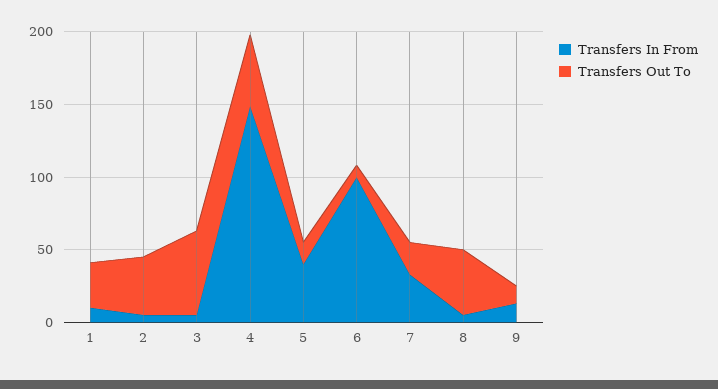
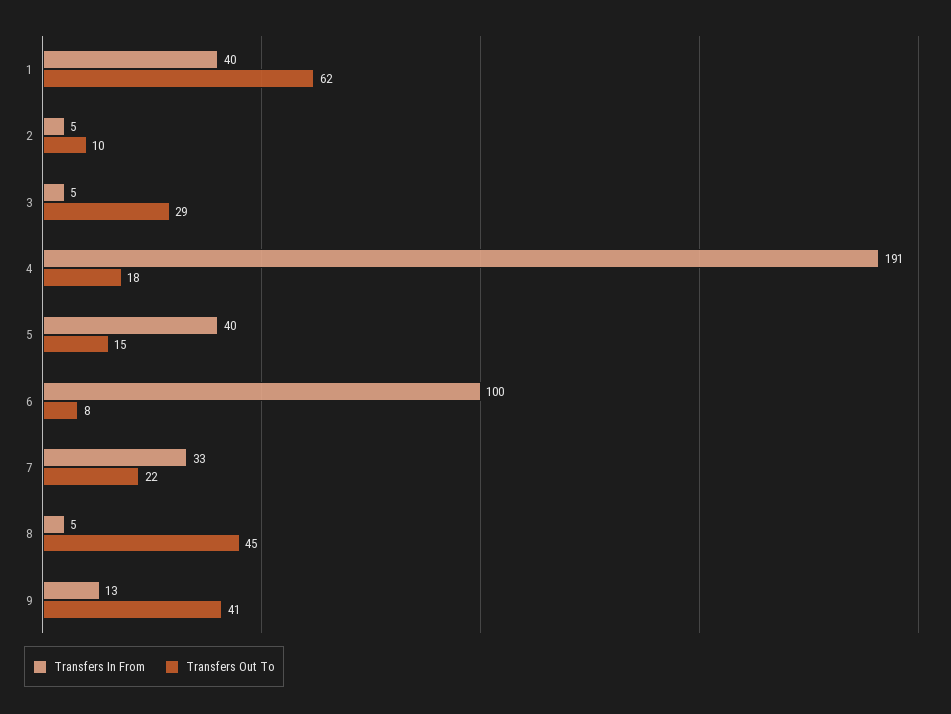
  {
    "Transfers In From": {
-     "1": 10,
+     "1": 40,
      "2": 5,
      "3": 5,
-     "4": 150,
+     "4": 191,
      "5": 40,
      "6": 100,
      "7": 33,
      "8": 5,
      "9": 13
    },
    "Transfers Out To": {
-     "1": 30,
+     "1": 62,
-     "2": 40,
+     "2": 10,
-     "3": 60,
+     "3": 29,
-     "4": 50,
+     "4": 18,
      "5": 15,
      "6": 8,
      "7": 22,
      "8": 45,
-     "9": 10
+     "9": 41
    }
  }

